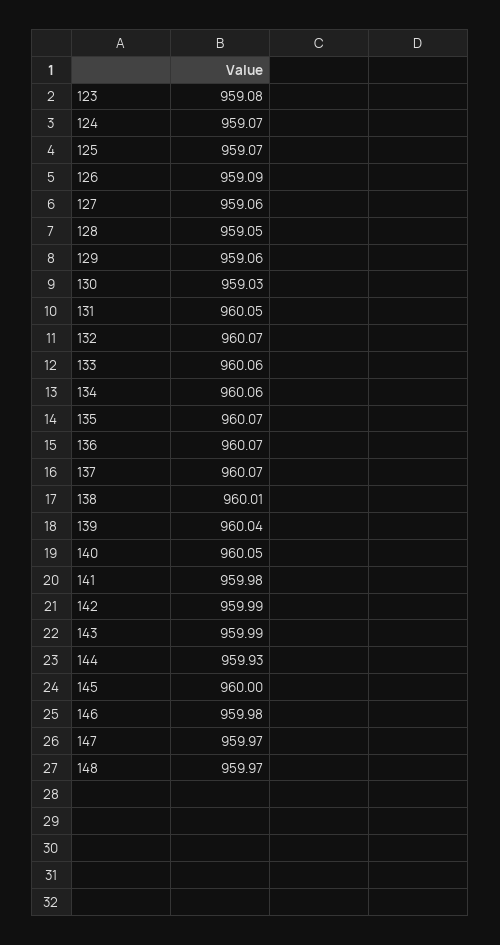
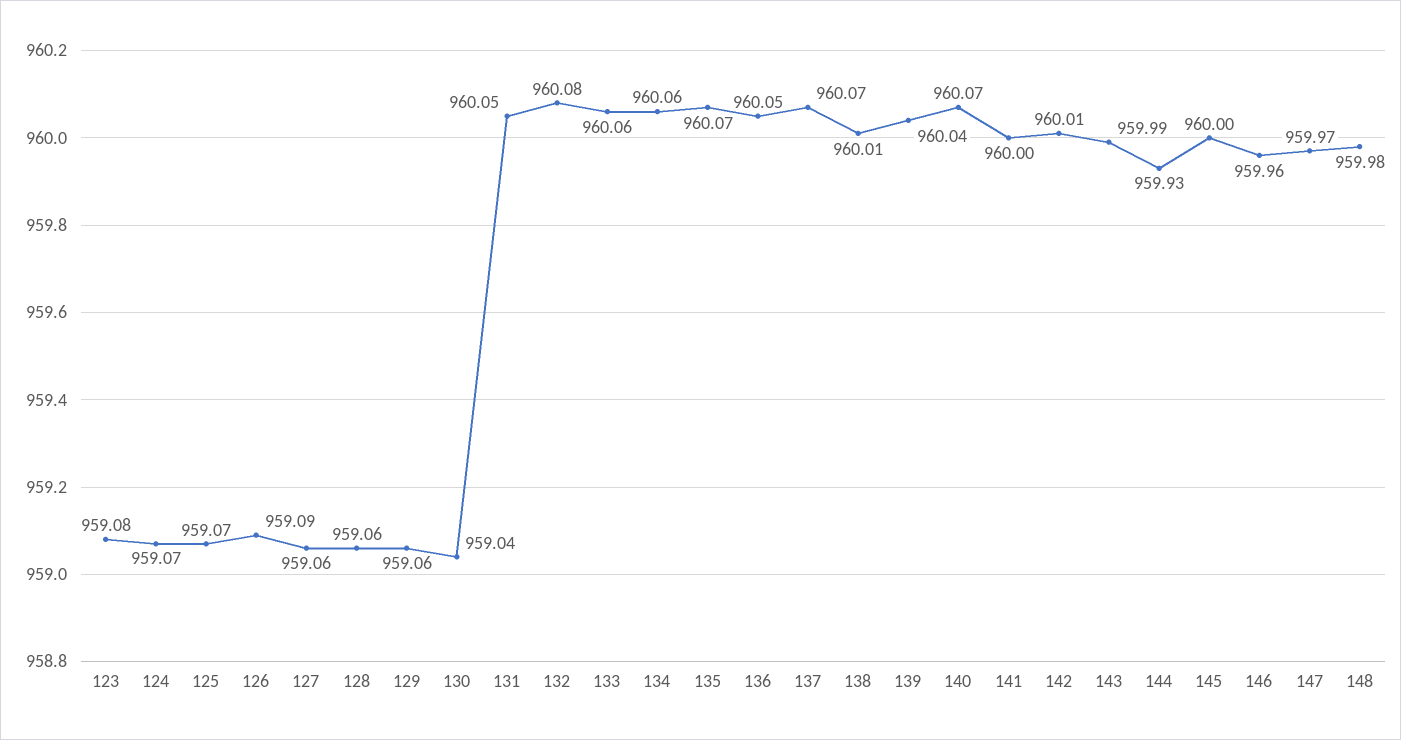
  {
    "123": 959.08,
    "124": 959.07,
    "125": 959.07,
    "126": 959.09,
    "127": 959.06,
-   "128": 959.05,
+   "128": 959.06,
    "129": 959.06,
-   "130": 959.03,
+   "130": 959.04,
    "131": 960.05,
-   "132": 960.07,
+   "132": 960.08,
    "133": 960.06,
    "134": 960.06,
    "135": 960.07,
-   "136": 960.07,
+   "136": 960.05,
    "137": 960.07,
    "138": 960.01,
    "139": 960.04,
-   "140": 960.05,
+   "140": 960.07,
-   "141": 959.98,
+   "141": 960,
-   "142": 959.99,
+   "142": 960.01,
    "143": 959.99,
    "144": 959.93,
    "145": 960,
-   "146": 959.98,
+   "146": 959.96,
    "147": 959.97,
-   "148": 959.97
+   "148": 959.98
  }

